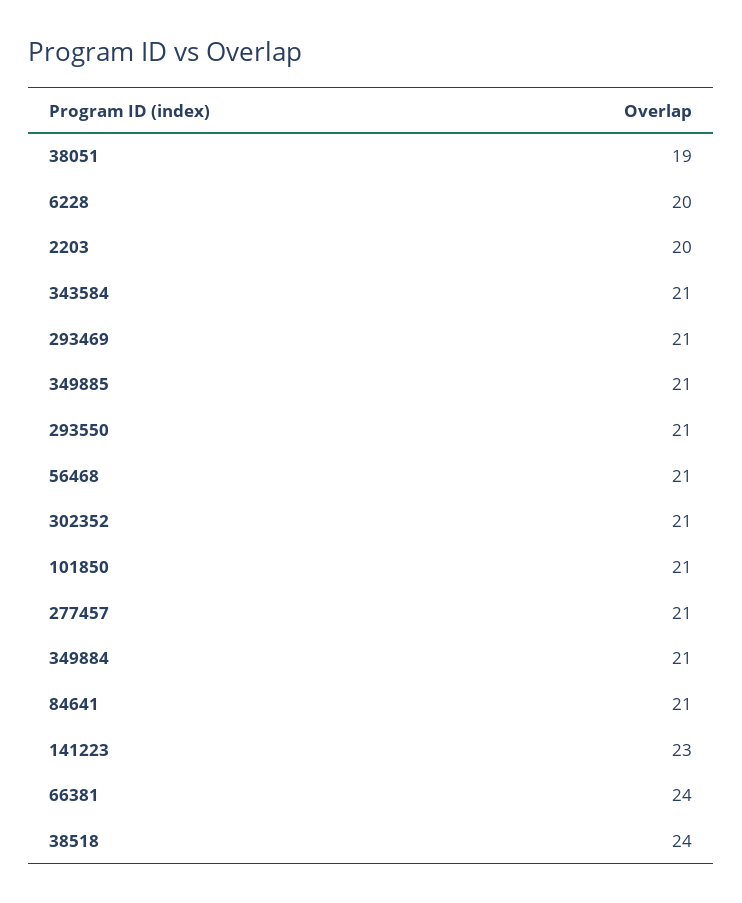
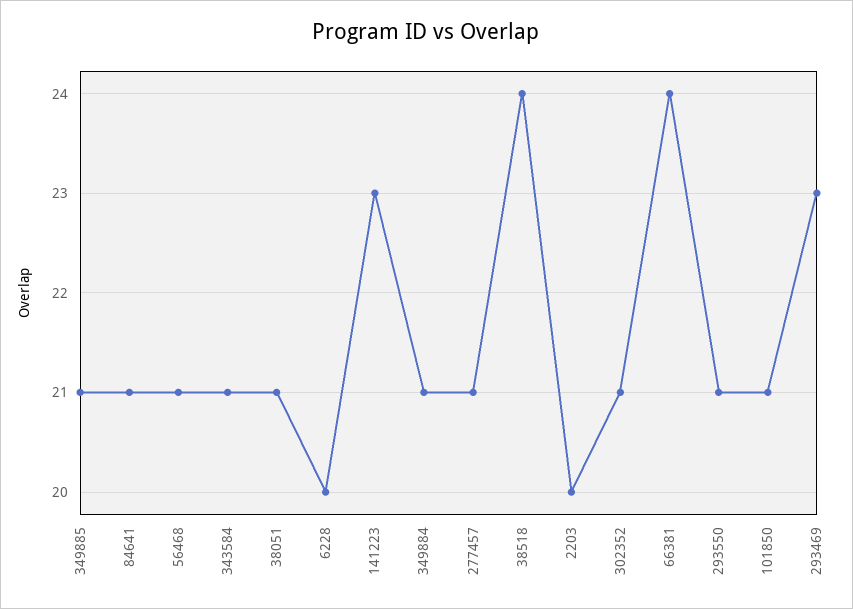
  {
-   "38051": 19,
+   "38051": 21,
    "6228": 20,
    "2203": 20,
    "343584": 21,
-   "293469": 21,
+   "293469": 23,
    "349885": 21,
    "293550": 21,
    "56468": 21,
    "302352": 21,
    "101850": 21,
    "277457": 21,
    "349884": 21,
    "84641": 21,
    "141223": 23,
    "66381": 24,
    "38518": 24
  }

